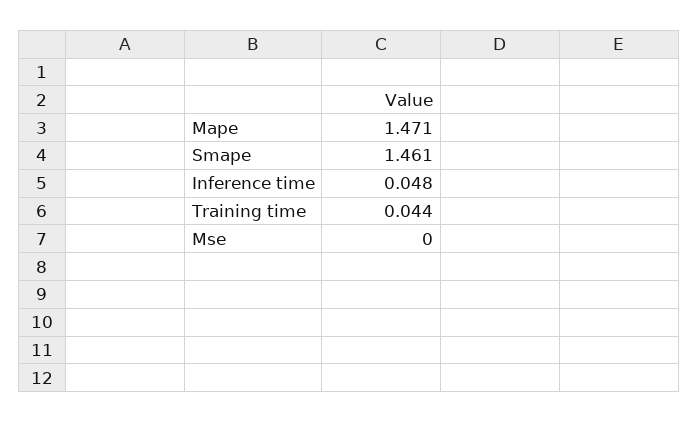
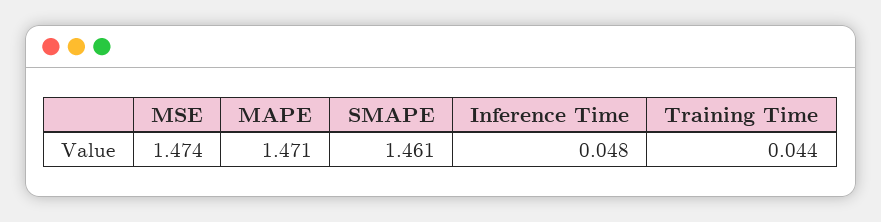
  {
    "Mape": 1.471,
    "Smape": 1.461,
    "Inference time": 0.048,
    "Training time": 0.044,
-   "Mse": 0
+   "Mse": 1.474
  }

